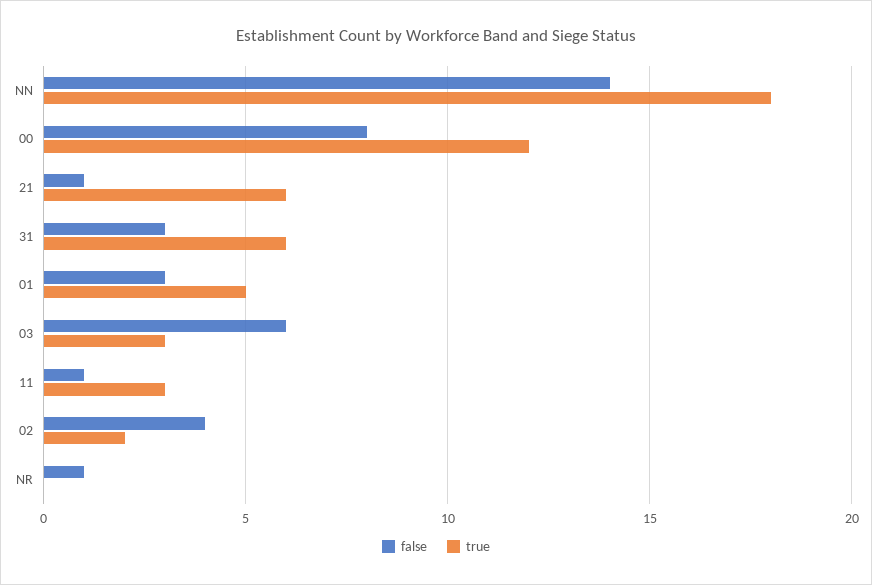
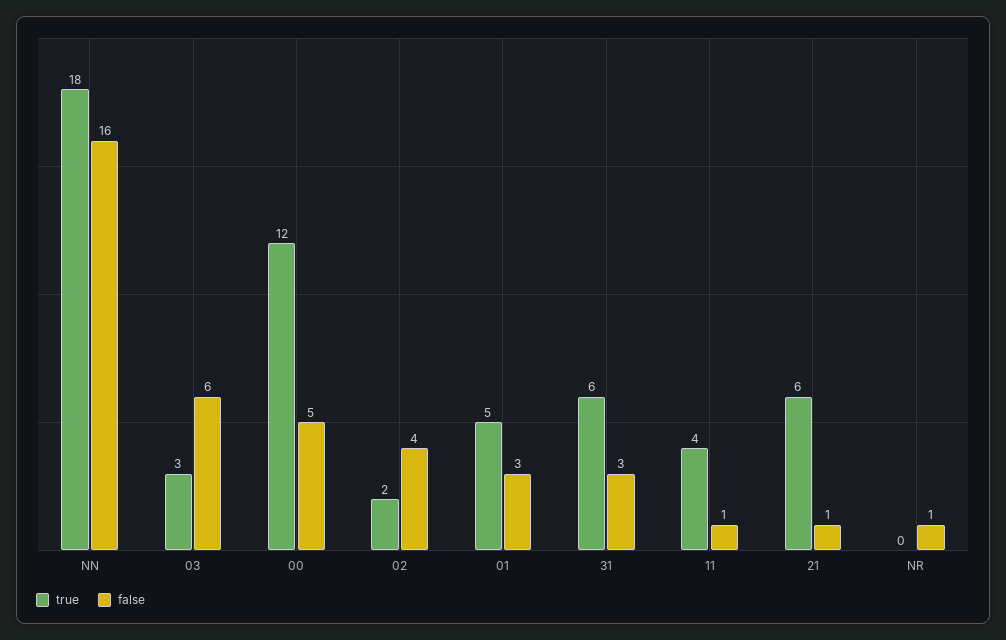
  {
    "false": {
-     "NN": 14,
+     "NN": 16,
-     "00": 8,
+     "00": 5,
      "21": 1,
      "31": 3,
      "01": 3,
      "03": 6,
      "11": 1,
      "02": 4,
      "NR": 1
    },
    "true": {
      "NN": 18,
      "00": 12,
      "21": 6,
      "31": 6,
      "01": 5,
      "03": 3,
-     "11": 3,
+     "11": 4,
      "02": 2,
      "NR": 0
    }
  }

